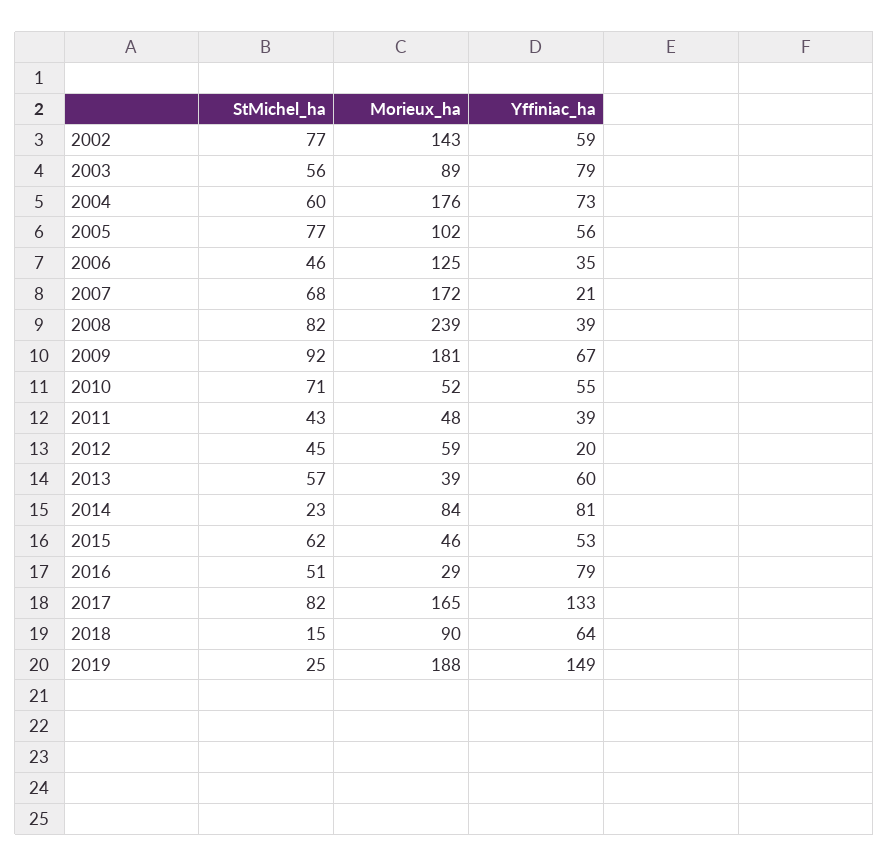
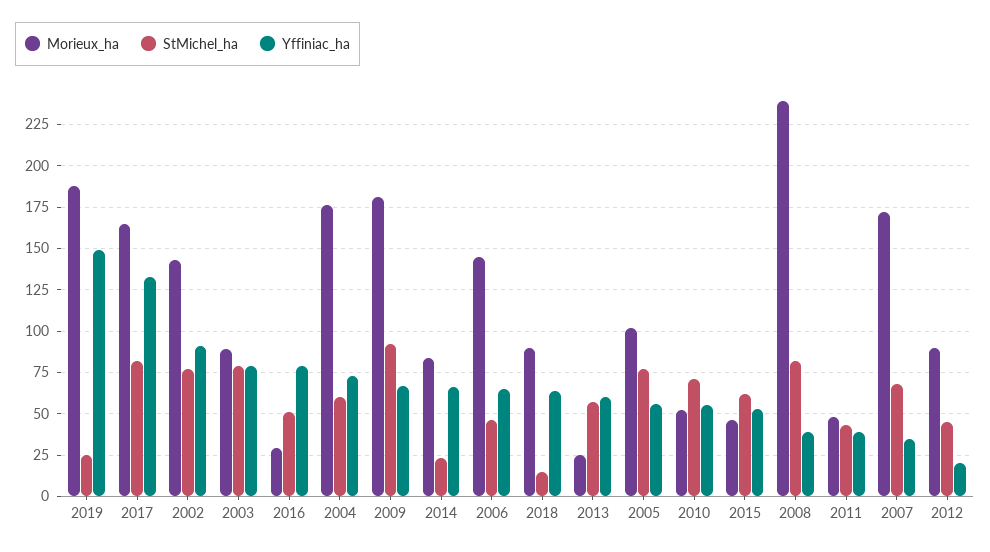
  {
    "StMichel_ha": {
      "2002": 77,
-     "2003": 56,
+     "2003": 80,
      "2004": 60,
      "2005": 77,
      "2006": 46,
      "2007": 68,
      "2008": 82,
      "2009": 92,
      "2010": 71,
      "2011": 43,
      "2012": 45,
      "2013": 57,
      "2014": 23,
      "2015": 62,
      "2016": 51,
      "2017": 82,
      "2018": 15,
      "2019": 25
    },
    "Morieux_ha": {
      "2002": 143,
      "2003": 89,
      "2004": 176,
      "2005": 102,
-     "2006": 125,
+     "2006": 145,
      "2007": 172,
      "2008": 239,
      "2009": 181,
      "2010": 52,
      "2011": 48,
-     "2012": 59,
+     "2012": 90,
-     "2013": 39,
+     "2013": 25,
      "2014": 84,
      "2015": 46,
      "2016": 29,
      "2017": 165,
      "2018": 90,
      "2019": 188
    },
    "Yffiniac_ha": {
-     "2002": 59,
+     "2002": 90,
      "2003": 79,
      "2004": 73,
      "2005": 56,
-     "2006": 35,
+     "2006": 65,
-     "2007": 21,
+     "2007": 35,
      "2008": 39,
      "2009": 67,
      "2010": 55,
      "2011": 39,
      "2012": 20,
      "2013": 60,
-     "2014": 81,
+     "2014": 65,
      "2015": 53,
      "2016": 79,
      "2017": 133,
      "2018": 64,
      "2019": 149
    }
  }

